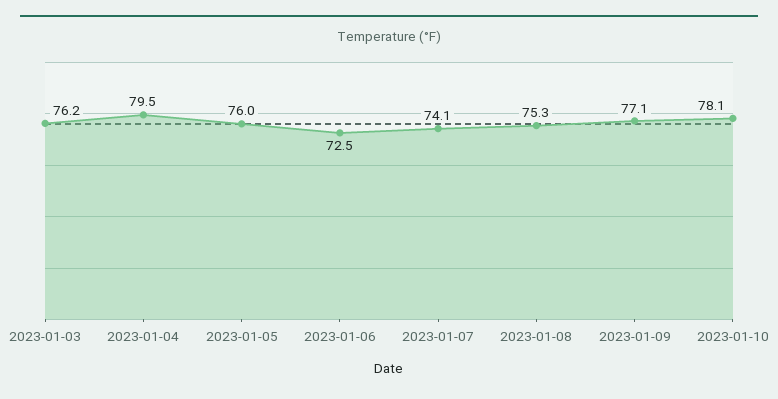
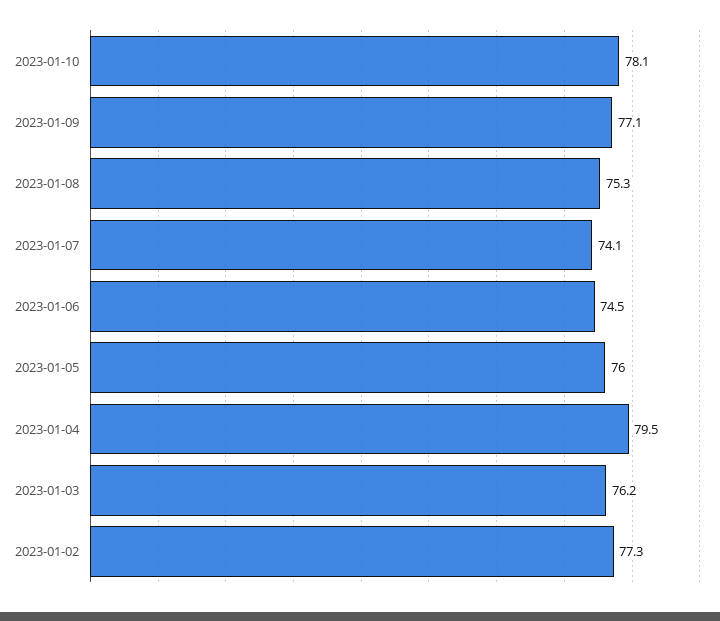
  {
    "2023-01-03": 76.2,
    "2023-01-04": 79.5,
    "2023-01-05": 76,
-   "2023-01-06": 72.5,
+   "2023-01-06": 74.5,
    "2023-01-07": 74.1,
    "2023-01-08": 75.3,
    "2023-01-09": 77.1,
-   "2023-01-10": 78.1
+   "2023-01-10": 78.1,
+   "2023-01-02": 77.3
  }

